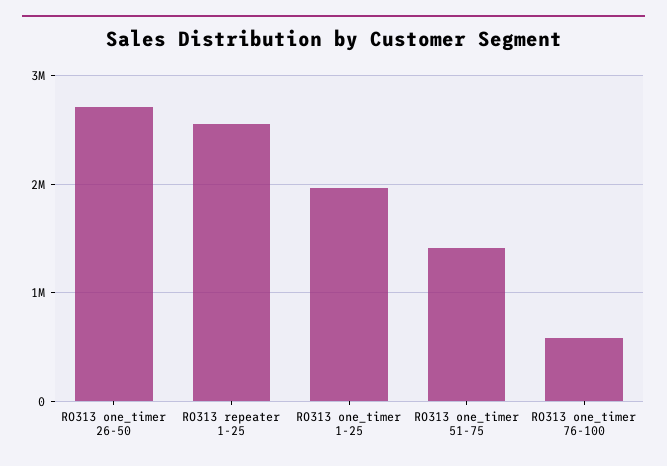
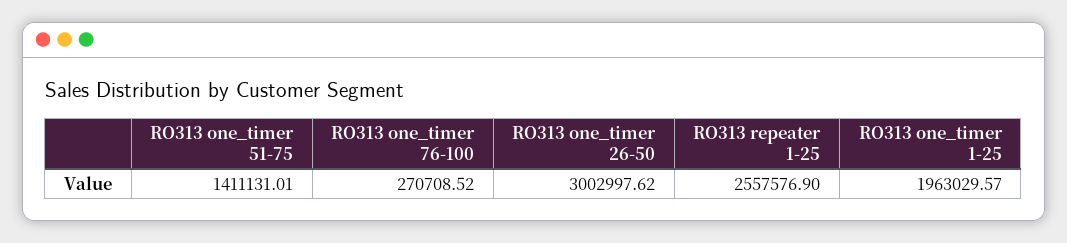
  {
-   "RO313 one_timer 26-50": 2700000,
+   "RO313 one_timer 26-50": 3002997.62,
    "RO313 repeater 1-25": 2557576.9,
    "RO313 one_timer 1-25": 1963029.57,
    "RO313 one_timer 51-75": 1411131.01,
-   "RO313 one_timer 76-100": 600000
+   "RO313 one_timer 76-100": 270708.52
  }

